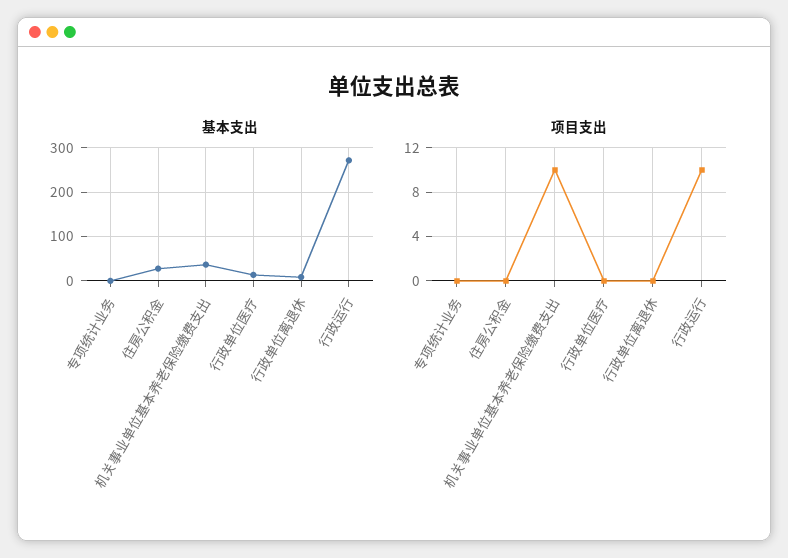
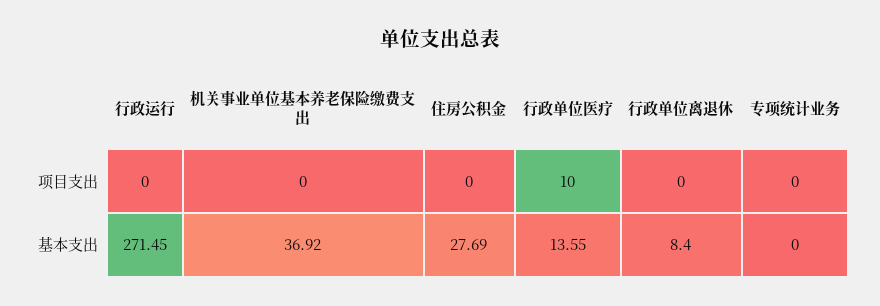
  {
    "基本支出": {
      "专项统计业务": 0,
      "住房公积金": 27.69,
      "机关事业单位基本养老保险缴费支出": 36.92,
      "行政单位医疗": 13.55,
      "行政单位离退休": 8.4,
      "行政运行": 271.45
    },
    "项目支出": {
      "专项统计业务": 0,
      "住房公积金": 0,
-     "机关事业单位基本养老保险缴费支出": 10,
+     "机关事业单位基本养老保险缴费支出": 0,
-     "行政单位医疗": 0,
+     "行政单位医疗": 10,
      "行政单位离退休": 0,
-     "行政运行": 10
+     "行政运行": 0
    }
  }

